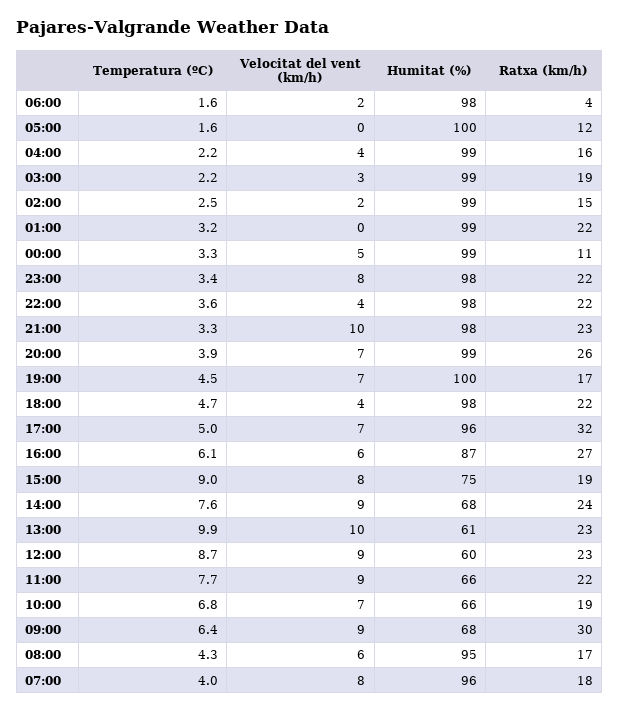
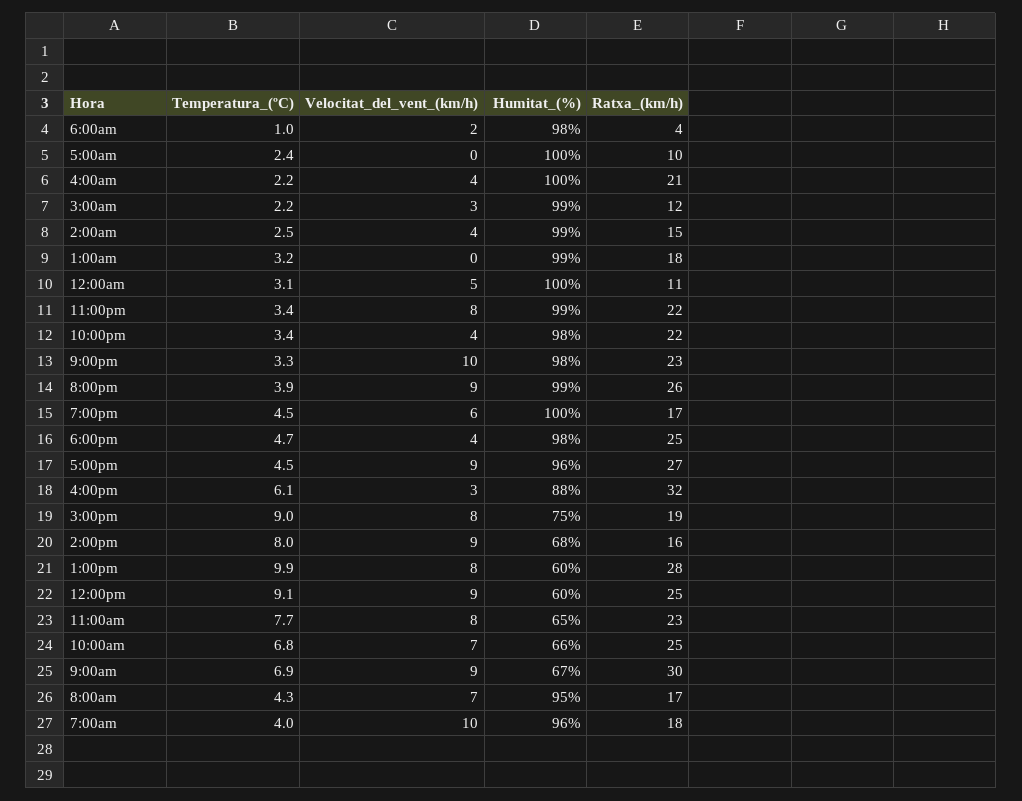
  {
    "Temperatura (ºC)": {
-     "06:00": 1.6,
+     "06:00": 1,
-     "05:00": 1.6,
+     "05:00": 2.4,
      "04:00": 2.2,
      "03:00": 2.2,
      "02:00": 2.5,
      "01:00": 3.2,
-     "00:00": 3.3,
+     "00:00": 3.1,
      "23:00": 3.4,
-     "22:00": 3.6,
+     "22:00": 3.4,
      "21:00": 3.3,
      "20:00": 3.9,
      "19:00": 4.5,
      "18:00": 4.7,
-     "17:00": 5,
+     "17:00": 4.5,
      "16:00": 6.1,
      "15:00": 9,
-     "14:00": 7.6,
+     "14:00": 8,
      "13:00": 9.9,
-     "12:00": 8.7,
+     "12:00": 9.1,
      "11:00": 7.7,
      "10:00": 6.8,
-     "09:00": 6.4,
+     "09:00": 6.9,
      "08:00": 4.3,
      "07:00": 4
    },
    "Velocitat del vent (km/h)": {
      "06:00": 2,
      "05:00": 0,
      "04:00": 4,
      "03:00": 3,
-     "02:00": 2,
+     "02:00": 4,
      "01:00": 0,
      "00:00": 5,
      "23:00": 8,
      "22:00": 4,
      "21:00": 10,
-     "20:00": 7,
+     "20:00": 9,
-     "19:00": 7,
+     "19:00": 6,
      "18:00": 4,
-     "17:00": 7,
+     "17:00": 9,
-     "16:00": 6,
+     "16:00": 3,
      "15:00": 8,
      "14:00": 9,
-     "13:00": 10,
+     "13:00": 8,
      "12:00": 9,
-     "11:00": 9,
+     "11:00": 8,
      "10:00": 7,
      "09:00": 9,
-     "08:00": 6,
+     "08:00": 7,
-     "07:00": 8
+     "07:00": 10
    },
    "Humitat (%)": {
      "06:00": 98,
      "05:00": 100,
-     "04:00": 99,
+     "04:00": 100,
      "03:00": 99,
      "02:00": 99,
      "01:00": 99,
-     "00:00": 99,
+     "00:00": 100,
-     "23:00": 98,
+     "23:00": 99,
      "22:00": 98,
      "21:00": 98,
      "20:00": 99,
      "19:00": 100,
      "18:00": 98,
      "17:00": 96,
-     "16:00": 87,
+     "16:00": 88,
      "15:00": 75,
      "14:00": 68,
-     "13:00": 61,
+     "13:00": 60,
      "12:00": 60,
-     "11:00": 66,
+     "11:00": 65,
      "10:00": 66,
-     "09:00": 68,
+     "09:00": 67,
      "08:00": 95,
      "07:00": 96
    },
    "Ratxa (km/h)": {
      "06:00": 4,
-     "05:00": 12,
+     "05:00": 10,
-     "04:00": 16,
+     "04:00": 21,
-     "03:00": 19,
+     "03:00": 12,
      "02:00": 15,
-     "01:00": 22,
+     "01:00": 18,
      "00:00": 11,
      "23:00": 22,
      "22:00": 22,
      "21:00": 23,
      "20:00": 26,
      "19:00": 17,
-     "18:00": 22,
+     "18:00": 25,
-     "17:00": 32,
+     "17:00": 27,
-     "16:00": 27,
+     "16:00": 32,
      "15:00": 19,
-     "14:00": 24,
+     "14:00": 16,
-     "13:00": 23,
+     "13:00": 28,
-     "12:00": 23,
+     "12:00": 25,
-     "11:00": 22,
+     "11:00": 23,
-     "10:00": 19,
+     "10:00": 25,
      "09:00": 30,
      "08:00": 17,
      "07:00": 18
    }
  }

